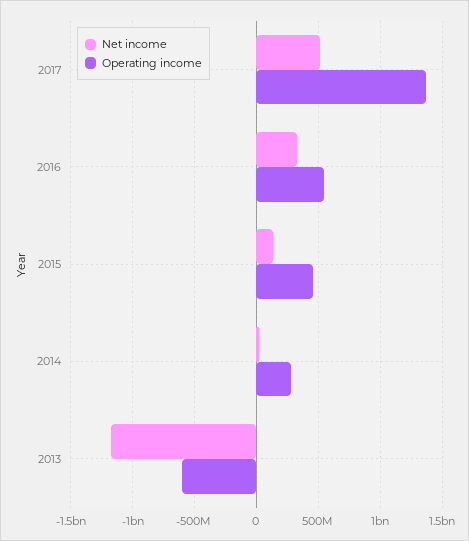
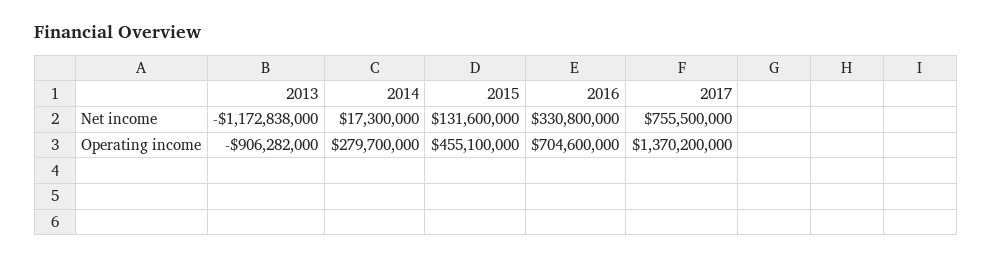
  {
    "Net income": {
-     "2017": 500000000,
+     "2017": 755500000,
      "2016": 330800000,
      "2015": 131600000,
      "2014": 17300000,
      "2013": -1172838000
    },
    "Operating income": {
      "2017": 1370200000,
-     "2016": 550000000,
+     "2016": 704600000,
      "2015": 455100000,
      "2014": 279700000,
-     "2013": -600000000
+     "2013": -906282000
    }
  }

